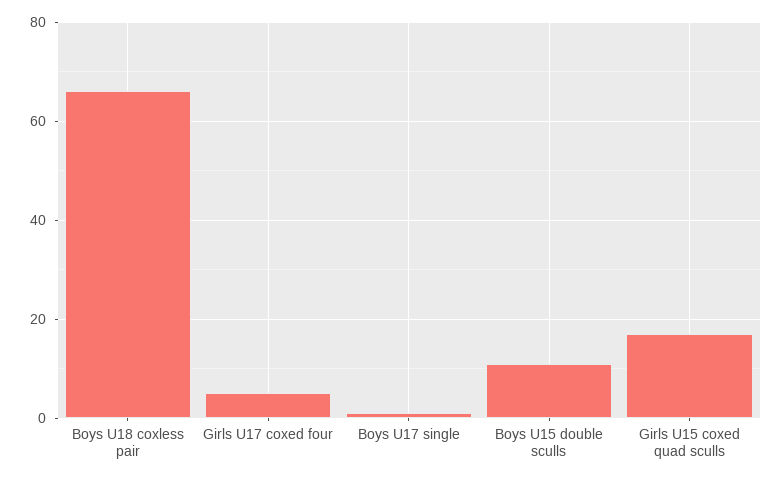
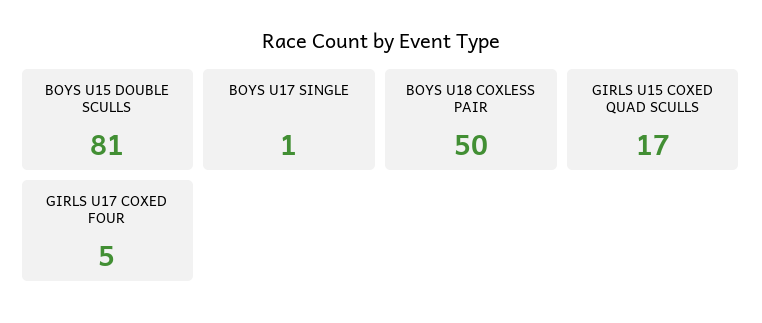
  {
-   "Boys U18 coxless pair": 65,
+   "Boys U18 coxless pair": 50,
    "Girls U17 coxed four": 5,
    "Boys U17 single": 1,
-   "Boys U15 double sculls": 10,
+   "Boys U15 double sculls": 81,
    "Girls U15 coxed quad sculls": 17
  }

